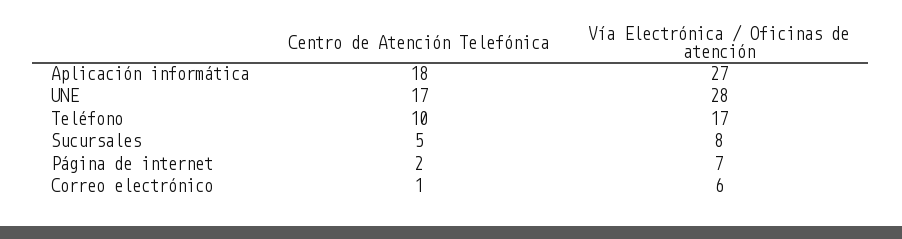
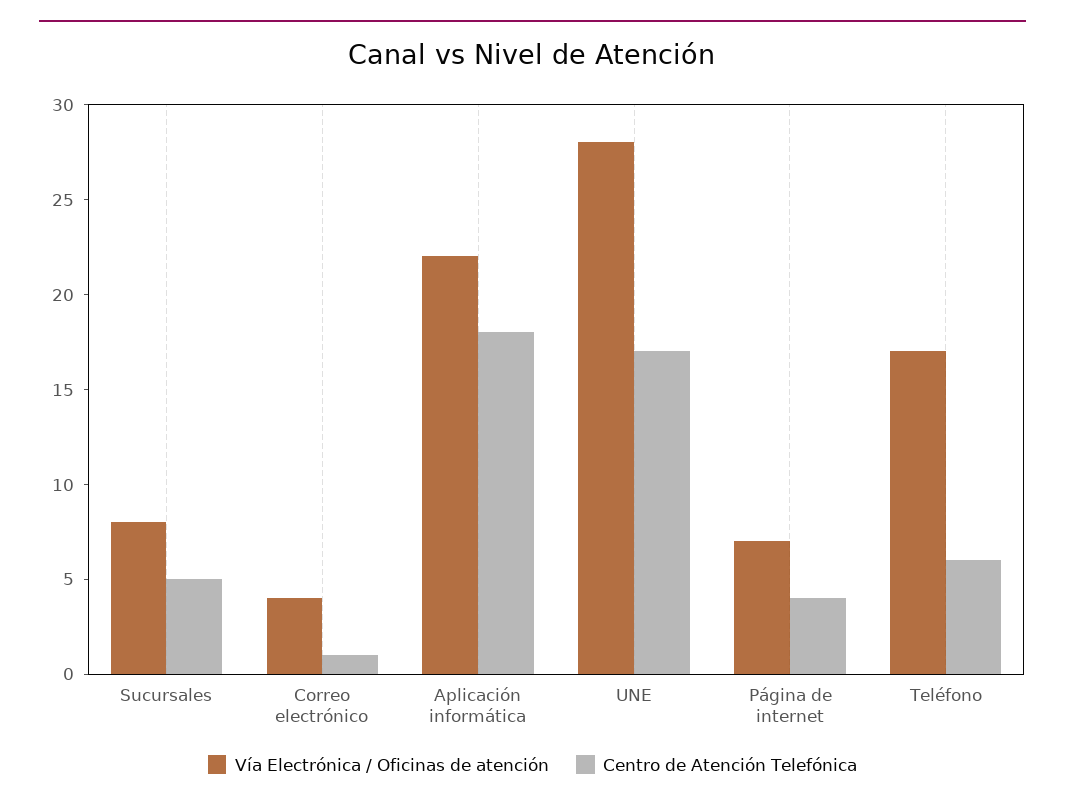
  {
    "Centro de Atención Telefónica": {
      "Aplicación informática": 18,
      "UNE": 17,
-     "Teléfono": 10,
+     "Teléfono": 6,
      "Sucursales": 5,
-     "Página de internet": 2,
+     "Página de internet": 4,
      "Correo electrónico": 1
    },
    "Vía Electrónica / Oficinas de atención": {
-     "Aplicación informática": 27,
+     "Aplicación informática": 22,
      "UNE": 28,
      "Teléfono": 17,
      "Sucursales": 8,
      "Página de internet": 7,
-     "Correo electrónico": 6
+     "Correo electrónico": 4
    }
  }

